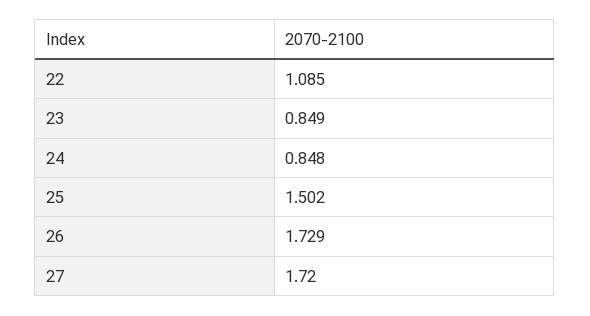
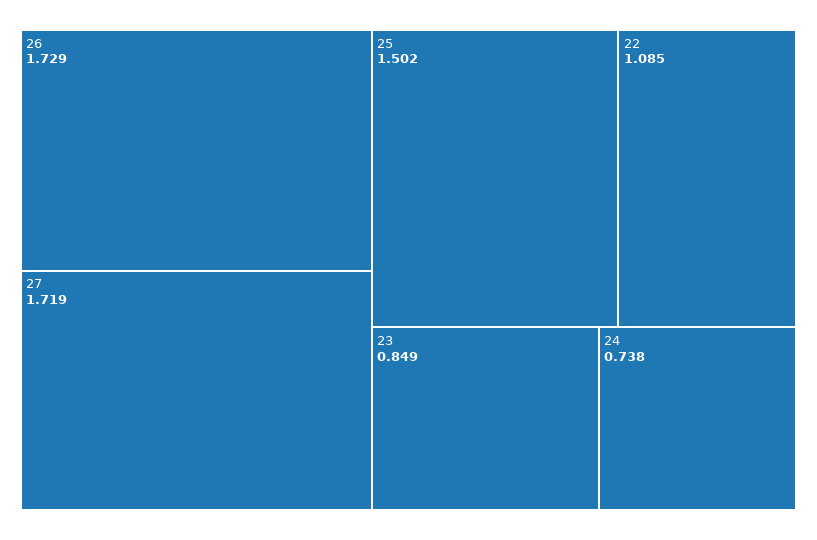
  {
    "22": 1.085,
    "23": 0.849,
-   "24": 0.848,
+   "24": 0.738,
    "25": 1.502,
    "26": 1.729,
-   "27": 1.72
+   "27": 1.719
  }

